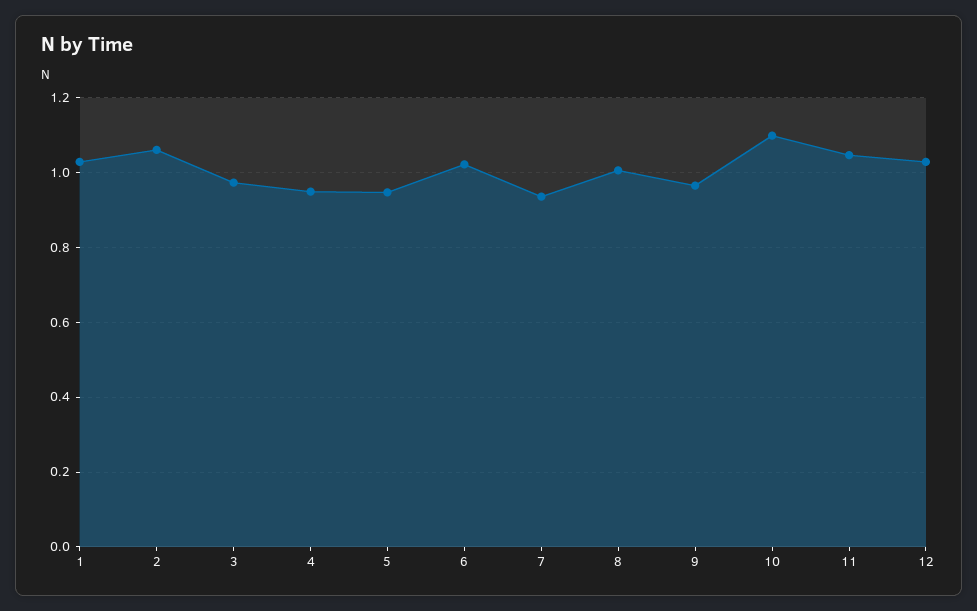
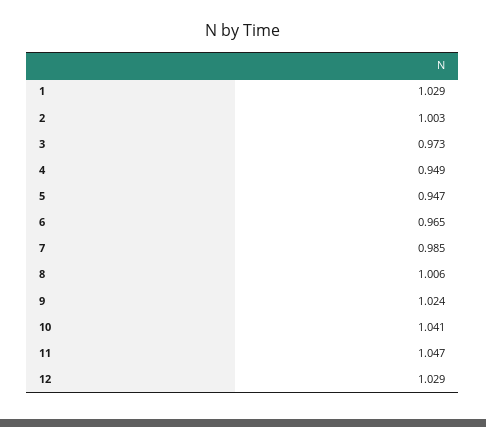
  {
    "1": 1.029,
-   "2": 1.06,
+   "2": 1.003,
    "3": 0.973,
    "4": 0.949,
    "5": 0.947,
-   "6": 1.02,
+   "6": 0.965,
-   "7": 0.94,
+   "7": 0.985,
    "8": 1.006,
-   "9": 0.96,
+   "9": 1.024,
-   "10": 1.1,
+   "10": 1.041,
    "11": 1.047,
    "12": 1.029
  }

